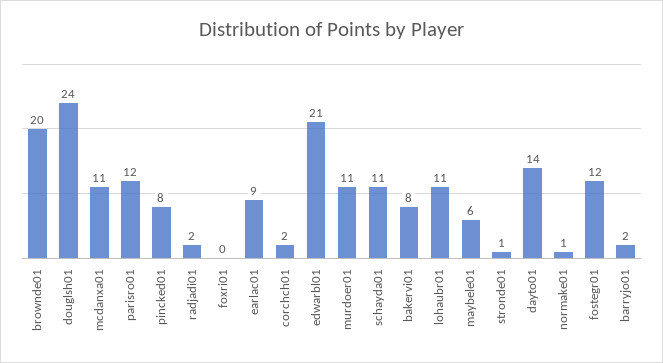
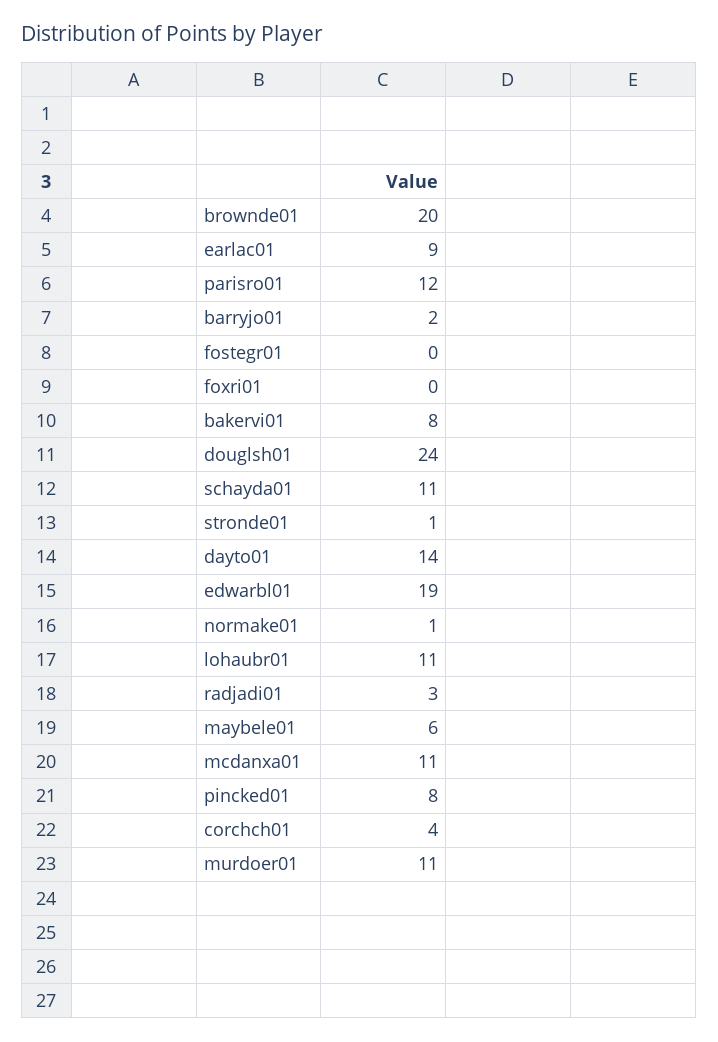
  {
    "brownde01": 20,
    "douglsh01": 24,
    "mcdanxa01": 11,
    "parisro01": 12,
    "pincked01": 8,
-   "radjadi01": 2,
+   "radjadi01": 3,
    "foxri01": 0,
    "earlac01": 9,
-   "corchch01": 2,
+   "corchch01": 4,
-   "edwarbl01": 21,
+   "edwarbl01": 19,
    "murdoer01": 11,
    "schayda01": 11,
    "bakervi01": 8,
    "lohaubr01": 11,
    "maybele01": 6,
    "stronde01": 1,
    "dayto01": 14,
    "normake01": 1,
-   "fostegr01": 12,
+   "fostegr01": 0,
    "barryjo01": 2
  }

